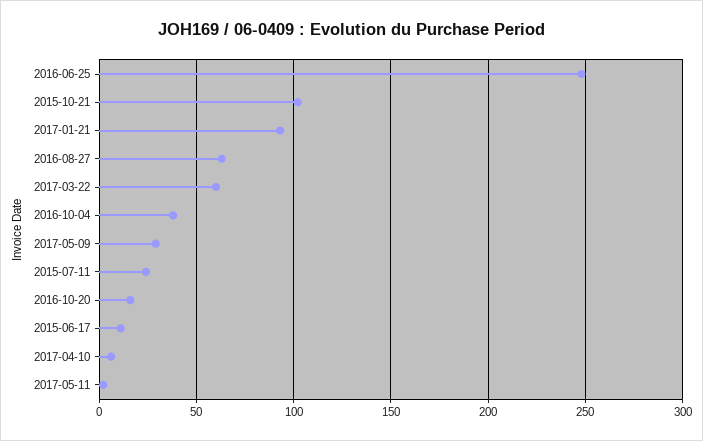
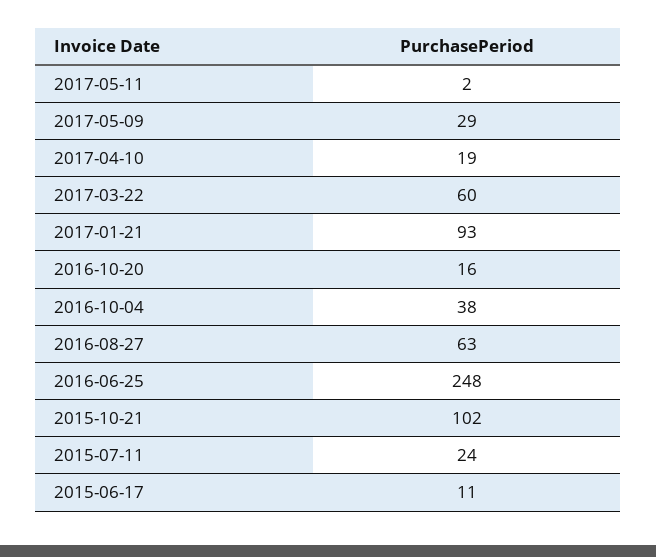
  {
    "2016-06-25": 248,
    "2015-10-21": 102,
    "2017-01-21": 93,
    "2016-08-27": 63,
    "2017-03-22": 60,
    "2016-10-04": 38,
    "2017-05-09": 29,
    "2015-07-11": 24,
    "2016-10-20": 16,
    "2015-06-17": 11,
-   "2017-04-10": 5,
+   "2017-04-10": 19,
    "2017-05-11": 2
  }

